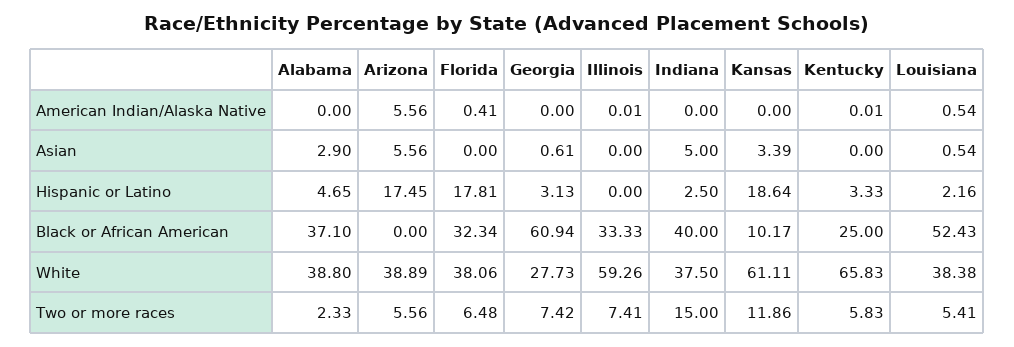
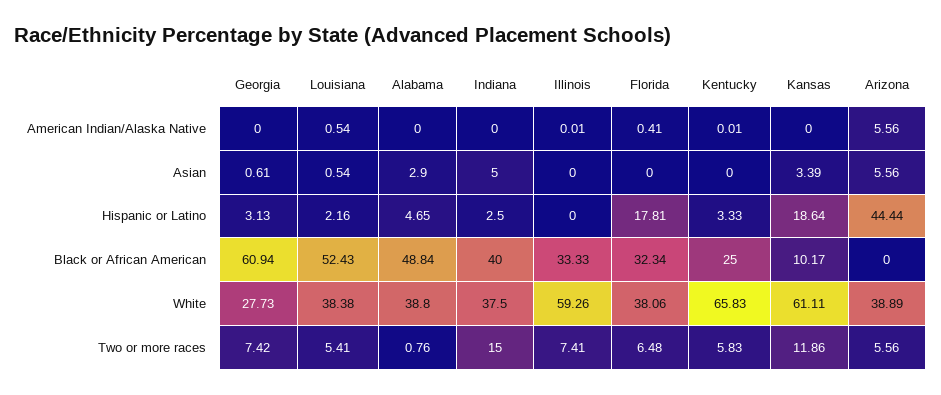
  {
    "Alabama": {
      "American Indian/Alaska Native": 0,
      "Asian": 2.9,
      "Hispanic or Latino": 4.65,
-     "Black or African American": 37.1,
+     "Black or African American": 48.84,
      "White": 38.8,
-     "Two or more races": 2.33
+     "Two or more races": 0.76
    },
    "Arizona": {
      "American Indian/Alaska Native": 5.56,
      "Asian": 5.56,
-     "Hispanic or Latino": 17.45,
+     "Hispanic or Latino": 44.44,
      "Black or African American": 0,
      "White": 38.89,
      "Two or more races": 5.56
    },
    "Florida": {
      "American Indian/Alaska Native": 0.41,
      "Asian": 0,
      "Hispanic or Latino": 17.81,
      "Black or African American": 32.34,
      "White": 38.06,
      "Two or more races": 6.48
    },
    "Georgia": {
      "American Indian/Alaska Native": 0,
      "Asian": 0.61,
      "Hispanic or Latino": 3.13,
      "Black or African American": 60.94,
      "White": 27.73,
      "Two or more races": 7.42
    },
    "Illinois": {
      "American Indian/Alaska Native": 0.01,
      "Asian": 0,
      "Hispanic or Latino": 0,
      "Black or African American": 33.33,
      "White": 59.26,
      "Two or more races": 7.41
    },
    "Indiana": {
      "American Indian/Alaska Native": 0,
      "Asian": 5,
      "Hispanic or Latino": 2.5,
      "Black or African American": 40,
      "White": 37.5,
      "Two or more races": 15
    },
    "Kansas": {
      "American Indian/Alaska Native": 0,
      "Asian": 3.39,
      "Hispanic or Latino": 18.64,
      "Black or African American": 10.17,
      "White": 61.11,
      "Two or more races": 11.86
    },
    "Kentucky": {
      "American Indian/Alaska Native": 0.01,
      "Asian": 0,
      "Hispanic or Latino": 3.33,
      "Black or African American": 25,
      "White": 65.83,
      "Two or more races": 5.83
    },
    "Louisiana": {
      "American Indian/Alaska Native": 0.54,
      "Asian": 0.54,
      "Hispanic or Latino": 2.16,
      "Black or African American": 52.43,
      "White": 38.38,
      "Two or more races": 5.41
    }
  }

